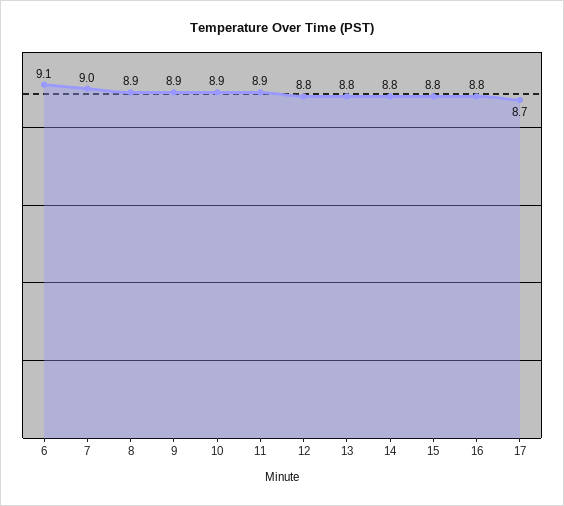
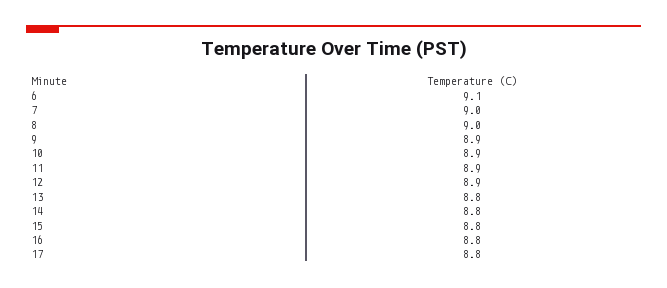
  {
    "6": 9.1,
    "7": 9,
-   "8": 8.9,
+   "8": 9,
    "9": 8.9,
    "10": 8.9,
    "11": 8.9,
-   "12": 8.8,
+   "12": 8.9,
    "13": 8.8,
    "14": 8.8,
    "15": 8.8,
    "16": 8.8,
-   "17": 8.7
+   "17": 8.8
  }

